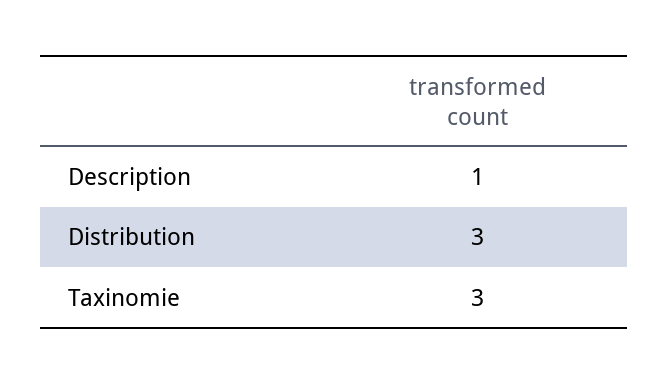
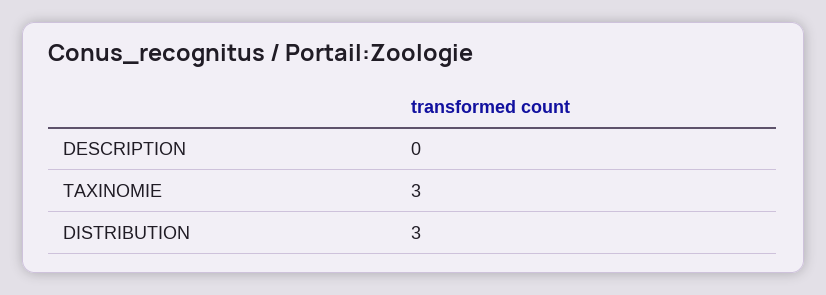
  {
-   "Description": 1,
+   "Description": 0,
    "Distribution": 3,
    "Taxinomie": 3
  }

